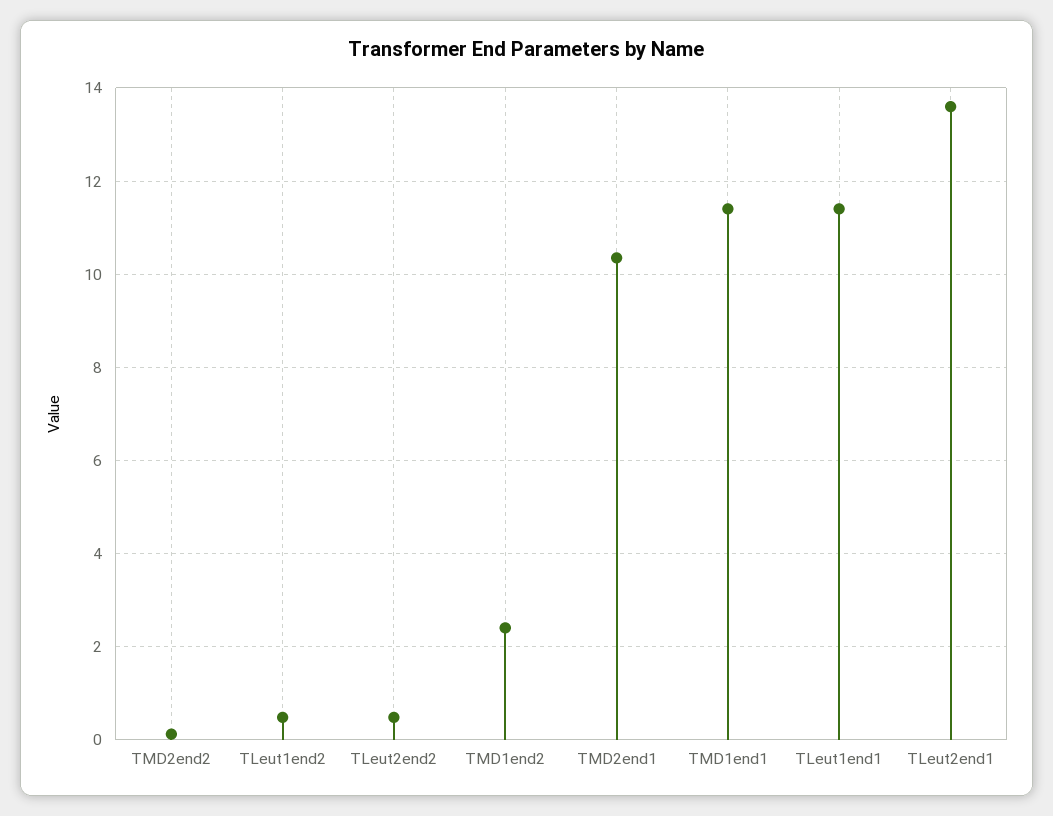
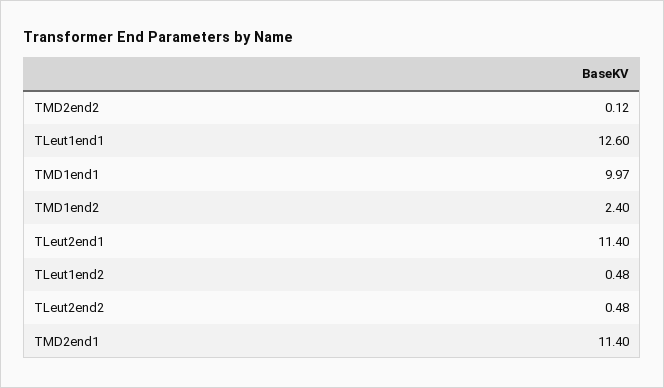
  {
    "TMD2end2": 0.12,
    "TLeut1end2": 0.48,
    "TLeut2end2": 0.48,
    "TMD1end2": 2.4,
-   "TMD2end1": 10.4,
+   "TMD2end1": 11.4,
-   "TMD1end1": 11.4,
+   "TMD1end1": 9.97,
-   "TLeut1end1": 11.4,
+   "TLeut1end1": 12.6,
-   "TLeut2end1": 13.6
+   "TLeut2end1": 11.4
  }

